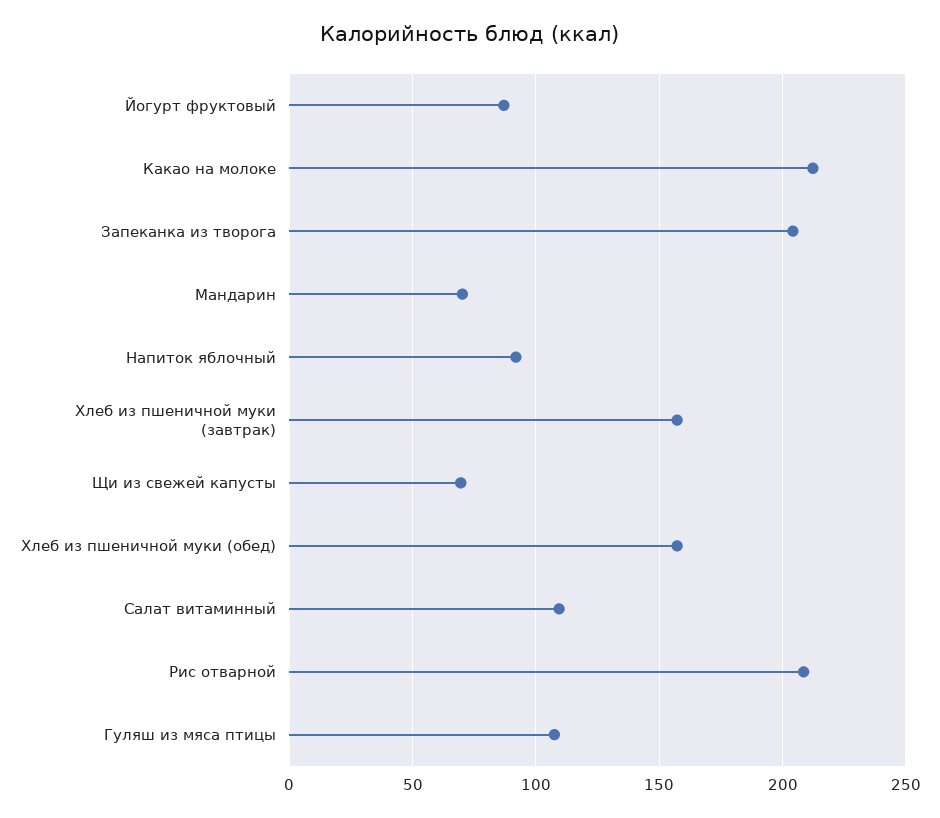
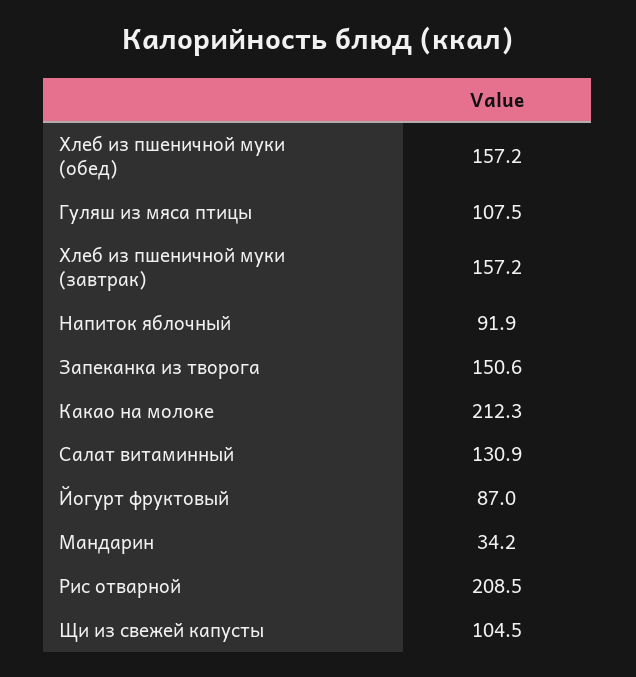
  {
    "Йогурт фруктовый": 87,
    "Какао на молоке": 212.3,
-   "Запеканка из творога": 205,
+   "Запеканка из творога": 150.6,
-   "Мандарин": 70,
+   "Мандарин": 34.2,
    "Напиток яблочный": 91.9,
    "Хлеб из пшеничной муки (завтрак)": 157.2,
-   "Щи из свежей капусты": 70,
+   "Щи из свежей капусты": 104.5,
    "Хлеб из пшеничной муки (обед)": 157.2,
-   "Салат витаминный": 110,
+   "Салат витаминный": 130.9,
    "Рис отварной": 208.5,
    "Гуляш из мяса птицы": 107.5
  }

